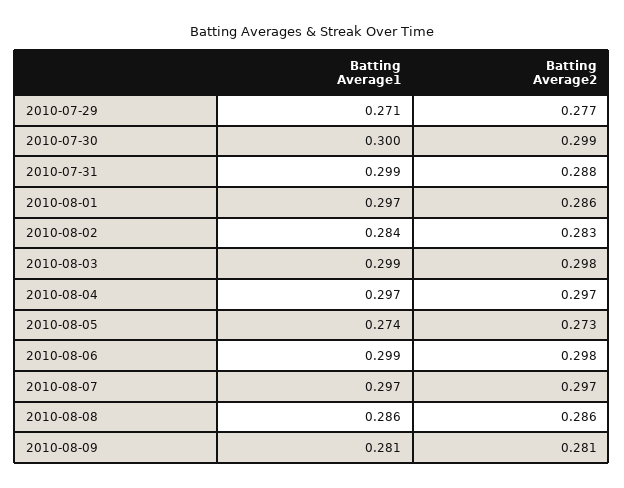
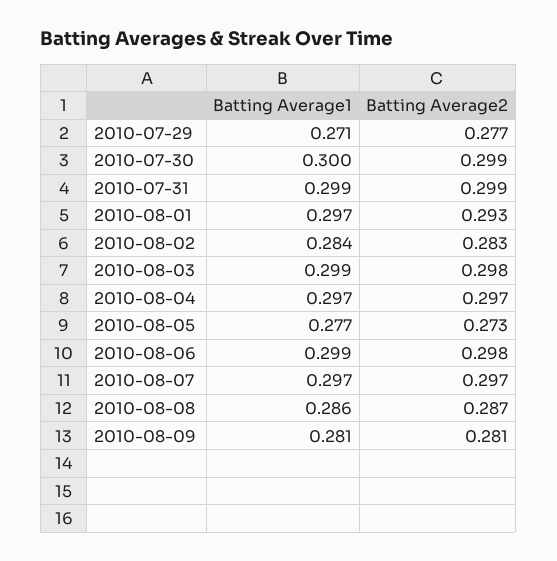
  {
    "Batting Average1": {
      "2010-07-29": 0.271,
      "2010-07-30": 0.3,
      "2010-07-31": 0.299,
      "2010-08-01": 0.297,
      "2010-08-02": 0.284,
      "2010-08-03": 0.299,
      "2010-08-04": 0.297,
-     "2010-08-05": 0.274,
+     "2010-08-05": 0.277,
      "2010-08-06": 0.299,
      "2010-08-07": 0.297,
      "2010-08-08": 0.286,
      "2010-08-09": 0.281
    },
    "Batting Average2": {
      "2010-07-29": 0.277,
      "2010-07-30": 0.299,
-     "2010-07-31": 0.288,
+     "2010-07-31": 0.299,
-     "2010-08-01": 0.286,
+     "2010-08-01": 0.293,
      "2010-08-02": 0.283,
      "2010-08-03": 0.298,
      "2010-08-04": 0.297,
      "2010-08-05": 0.273,
      "2010-08-06": 0.298,
      "2010-08-07": 0.297,
-     "2010-08-08": 0.286,
+     "2010-08-08": 0.287,
      "2010-08-09": 0.281
    }
  }

